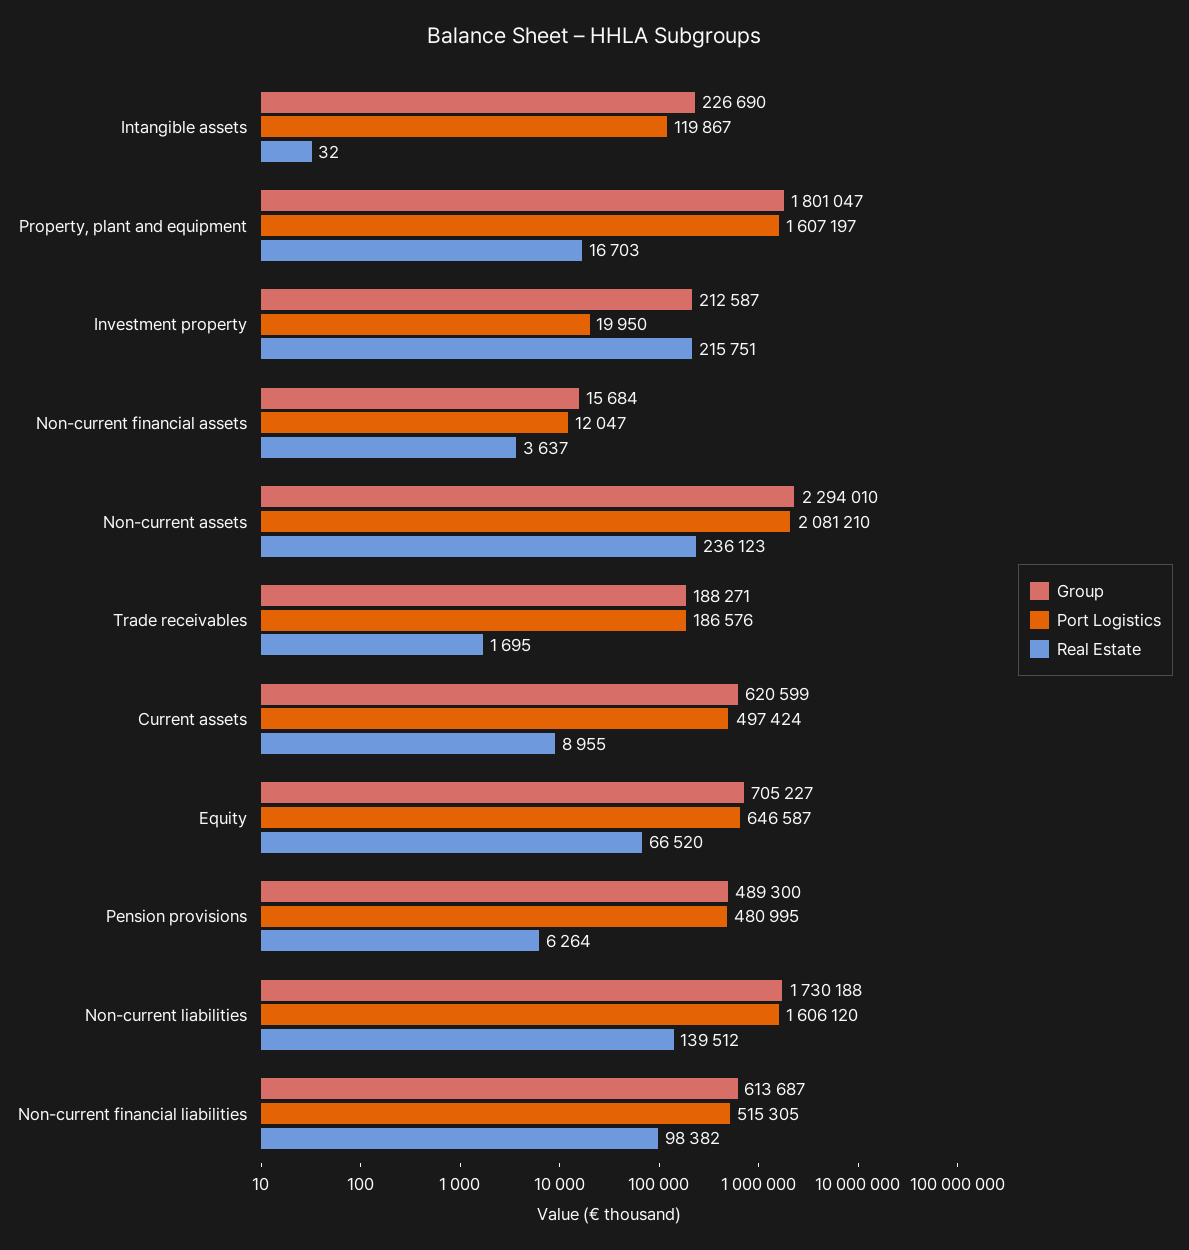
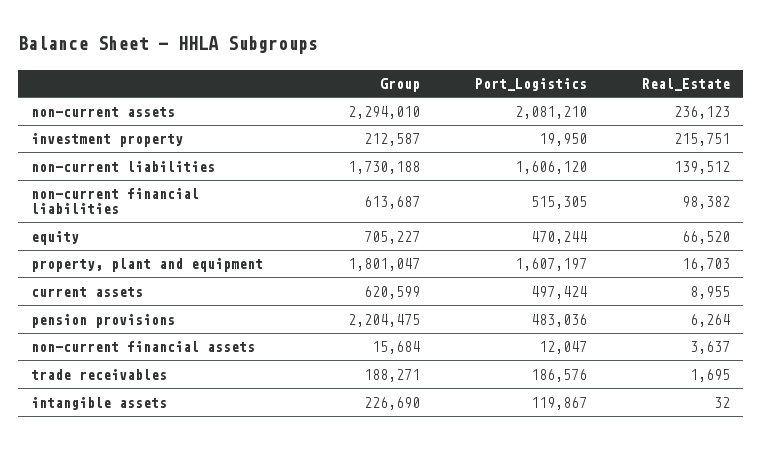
  {
    "Group": {
      "Intangible assets": 226690,
      "Property, plant and equipment": 1801047,
      "Investment property": 212587,
      "Non-current financial assets": 15684,
      "Non-current assets": 2294010,
      "Trade receivables": 188271,
      "Current assets": 620599,
      "Equity": 705227,
-     "Pension provisions": 489300,
+     "Pension provisions": 2204475,
      "Non-current liabilities": 1730188,
      "Non-current financial liabilities": 613687
    },
    "Port Logistics": {
      "Intangible assets": 119867,
      "Property, plant and equipment": 1607197,
      "Investment property": 19950,
      "Non-current financial assets": 12047,
      "Non-current assets": 2081210,
      "Trade receivables": 186576,
      "Current assets": 497424,
-     "Equity": 646587,
+     "Equity": 470244,
-     "Pension provisions": 480995,
+     "Pension provisions": 483036,
      "Non-current liabilities": 1606120,
      "Non-current financial liabilities": 515305
    },
    "Real Estate": {
      "Intangible assets": 32,
      "Property, plant and equipment": 16703,
      "Investment property": 215751,
      "Non-current financial assets": 3637,
      "Non-current assets": 236123,
      "Trade receivables": 1695,
      "Current assets": 8955,
      "Equity": 66520,
      "Pension provisions": 6264,
      "Non-current liabilities": 139512,
      "Non-current financial liabilities": 98382
    }
  }

